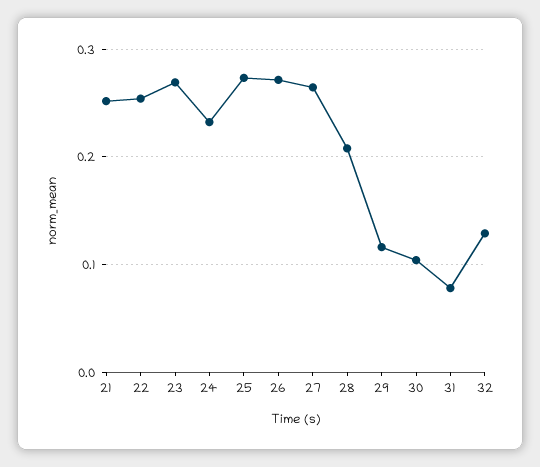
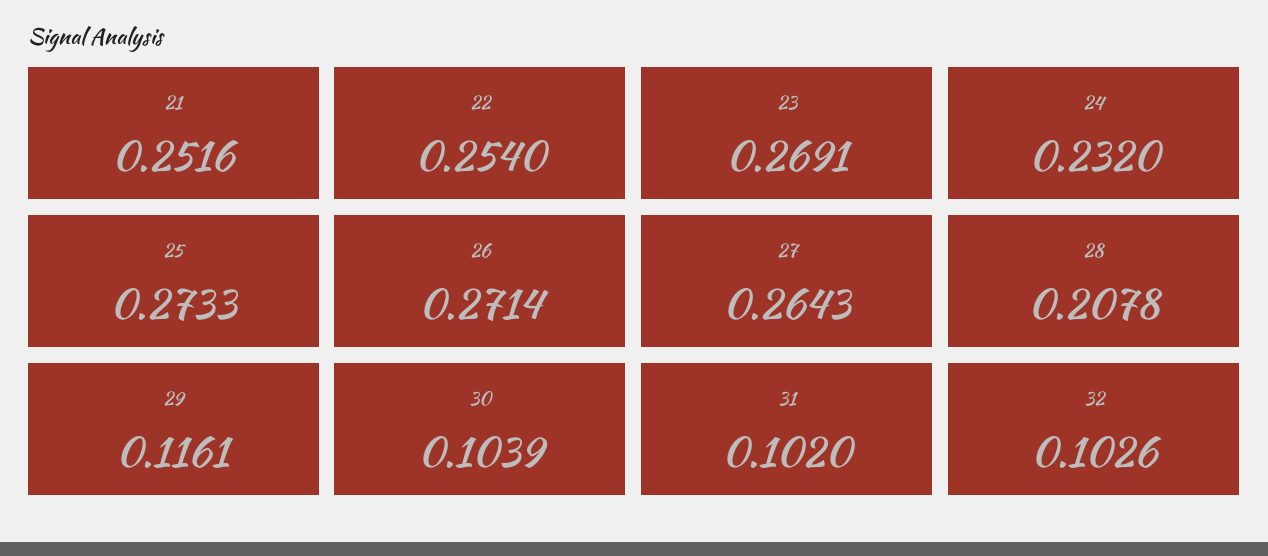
  {
    "21": 0.2516,
    "22": 0.254,
    "23": 0.2691,
    "24": 0.232,
    "25": 0.2733,
    "26": 0.2714,
    "27": 0.2643,
    "28": 0.2078,
    "29": 0.1161,
    "30": 0.1039,
-   "31": 0.08,
+   "31": 0.102,
-   "32": 0.13
+   "32": 0.1026
  }

